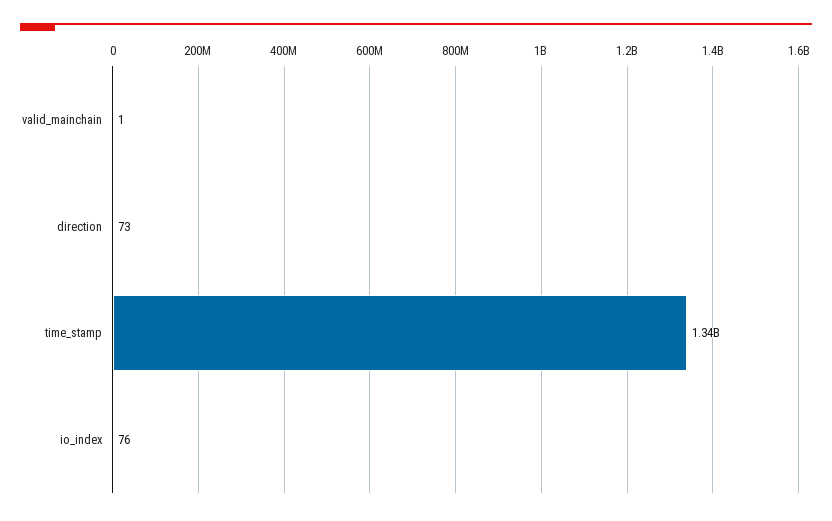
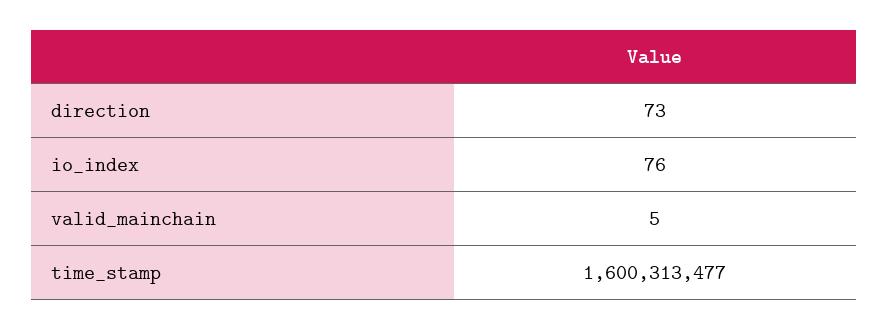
  {
-   "valid_mainchain": 1,
+   "valid_mainchain": 5,
    "direction": 73,
-   "time_stamp": 1340000000,
+   "time_stamp": 1600313477,
    "io_index": 76
  }

